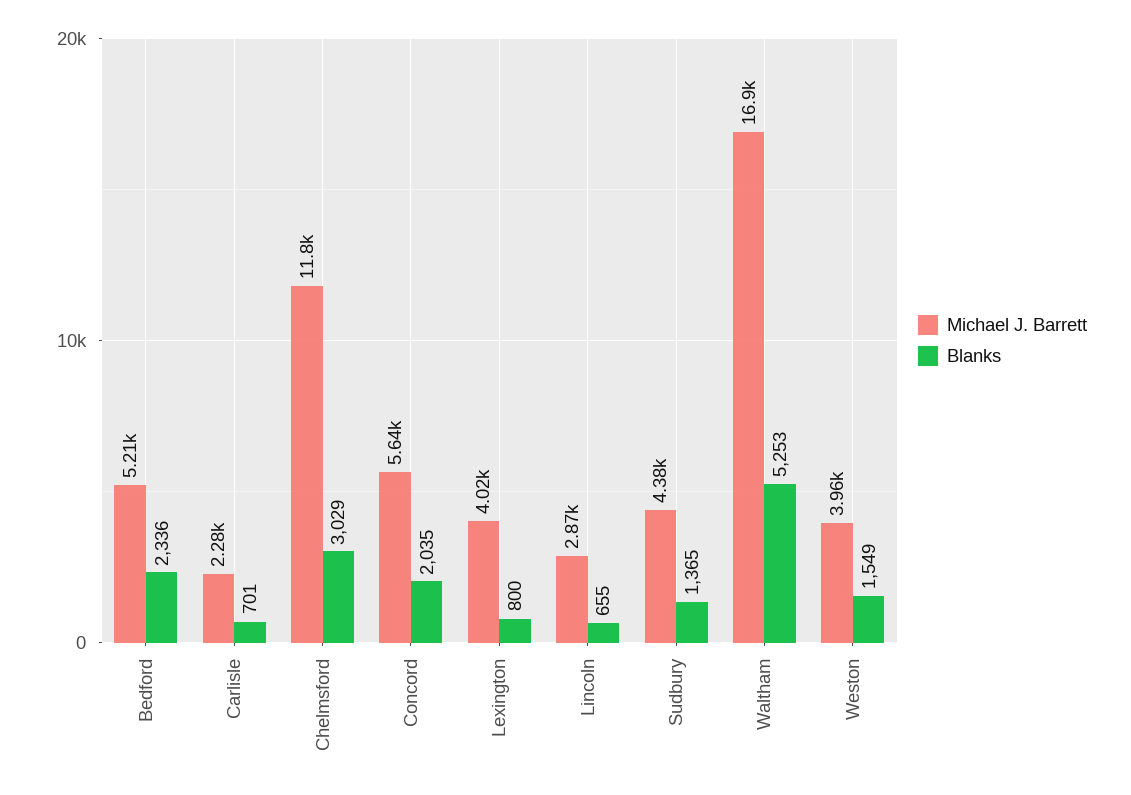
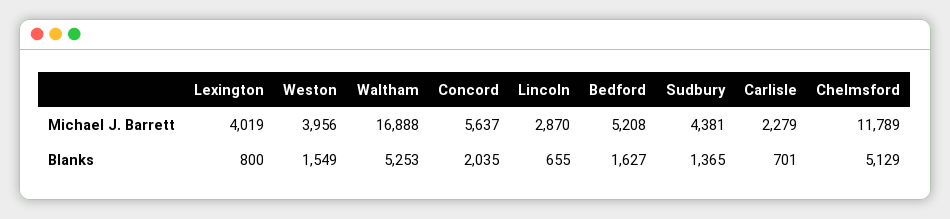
  {
    "Michael J. Barrett": {
      "Bedford": 5208,
      "Carlisle": 2279,
      "Chelmsford": 11789,
      "Concord": 5637,
      "Lexington": 4019,
      "Lincoln": 2870,
      "Sudbury": 4381,
      "Waltham": 16888,
      "Weston": 3956
    },
    "Blanks": {
-     "Bedford": 2336,
+     "Bedford": 1627,
      "Carlisle": 701,
-     "Chelmsford": 3029,
+     "Chelmsford": 5129,
      "Concord": 2035,
      "Lexington": 800,
      "Lincoln": 655,
      "Sudbury": 1365,
      "Waltham": 5253,
      "Weston": 1549
    }
  }

